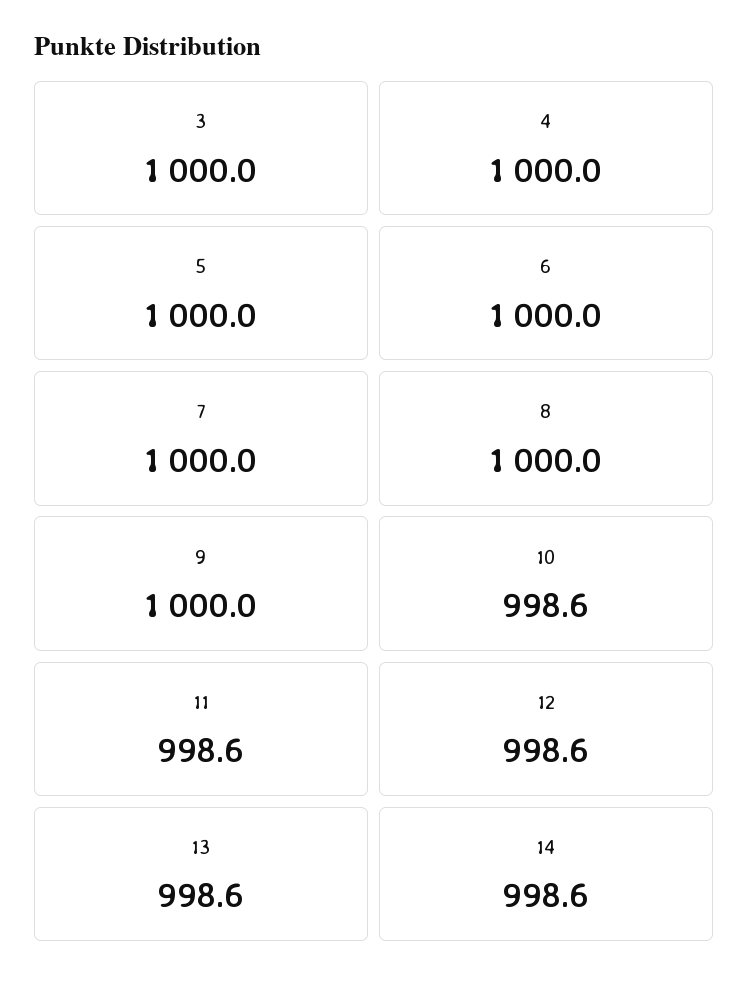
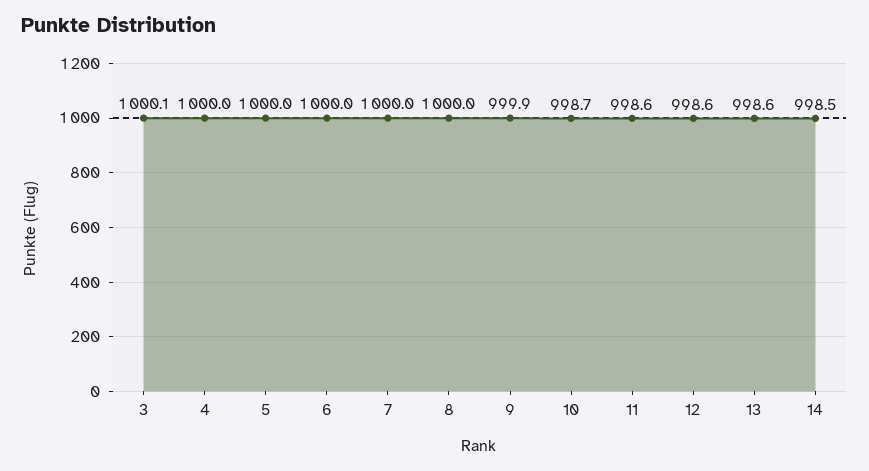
  {
-   "3": 1000,
+   "3": 1000.1,
    "4": 1000,
    "5": 1000,
    "6": 1000,
    "7": 1000,
    "8": 1000,
-   "9": 1000,
+   "9": 999.9,
-   "10": 998.6,
+   "10": 998.7,
    "11": 998.6,
    "12": 998.6,
    "13": 998.6,
-   "14": 998.6
+   "14": 998.5
  }

